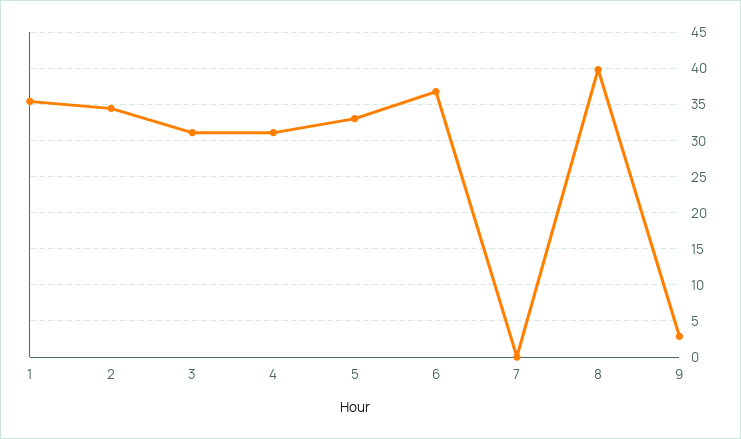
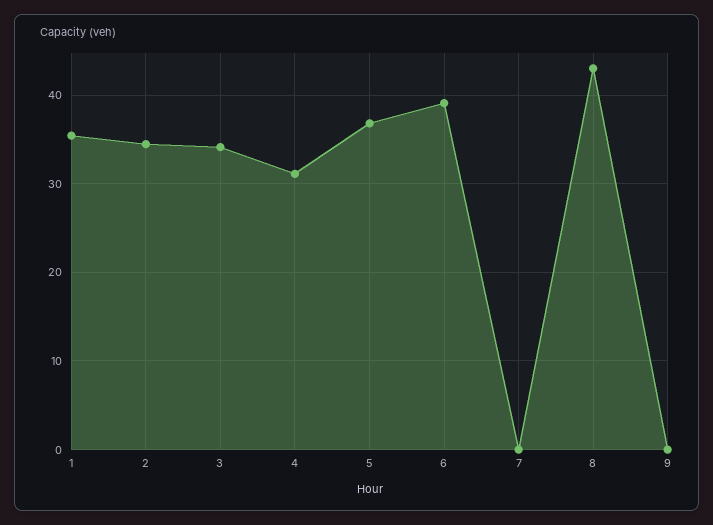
  {
    "1": 35,
    "2": 34,
-   "3": 31,
+   "3": 34,
    "4": 31,
-   "5": 33,
+   "5": 37,
-   "6": 37,
+   "6": 39,
    "7": 0,
-   "8": 40,
+   "8": 43,
-   "9": 3
+   "9": 0
  }

